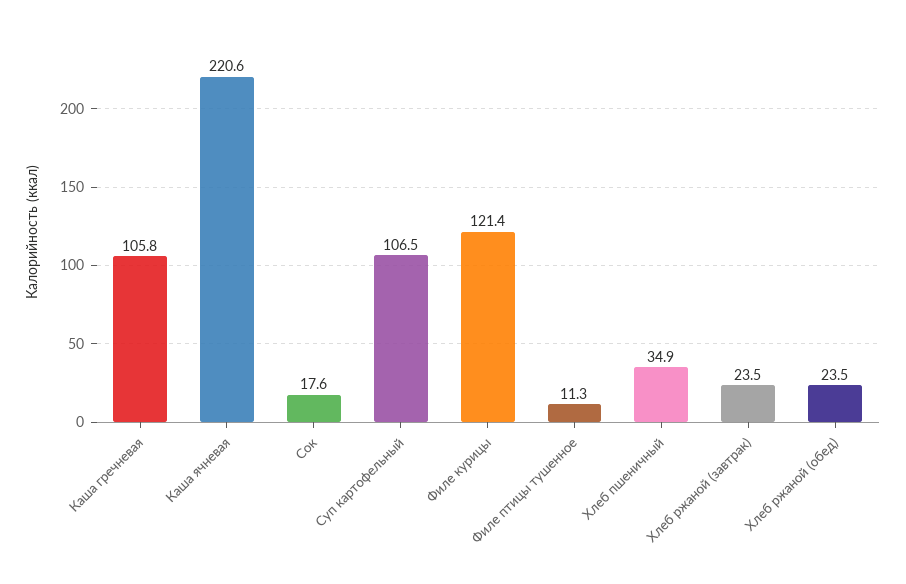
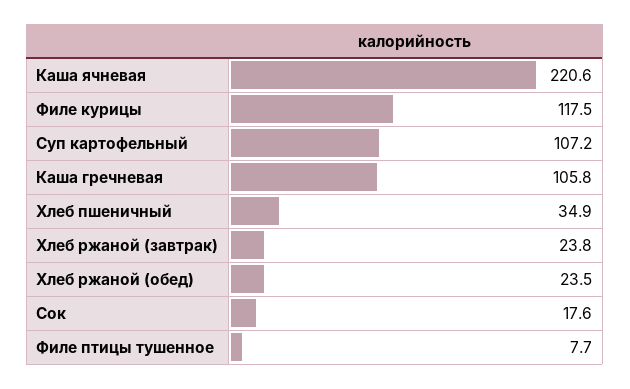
  {
    "Каша гречневая": 105.8,
    "Каша ячневая": 220.6,
    "Сок": 17.6,
-   "Суп картофельный": 106.5,
+   "Суп картофельный": 107.2,
-   "Филе курицы": 121.4,
+   "Филе курицы": 117.5,
-   "Филе птицы тушенное": 11.3,
+   "Филе птицы тушенное": 7.7,
    "Хлеб пшеничный": 34.9,
-   "Хлеб ржаной (завтрак)": 23.5,
+   "Хлеб ржаной (завтрак)": 23.8,
    "Хлеб ржаной (обед)": 23.5
  }

